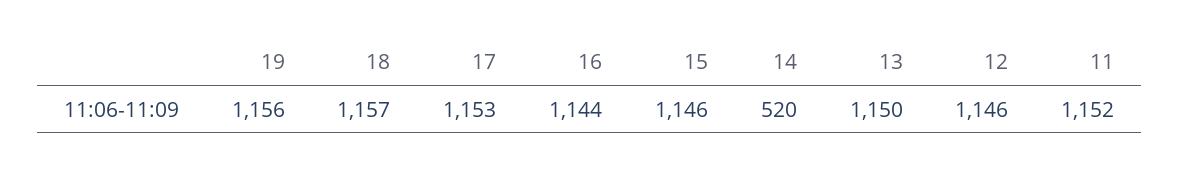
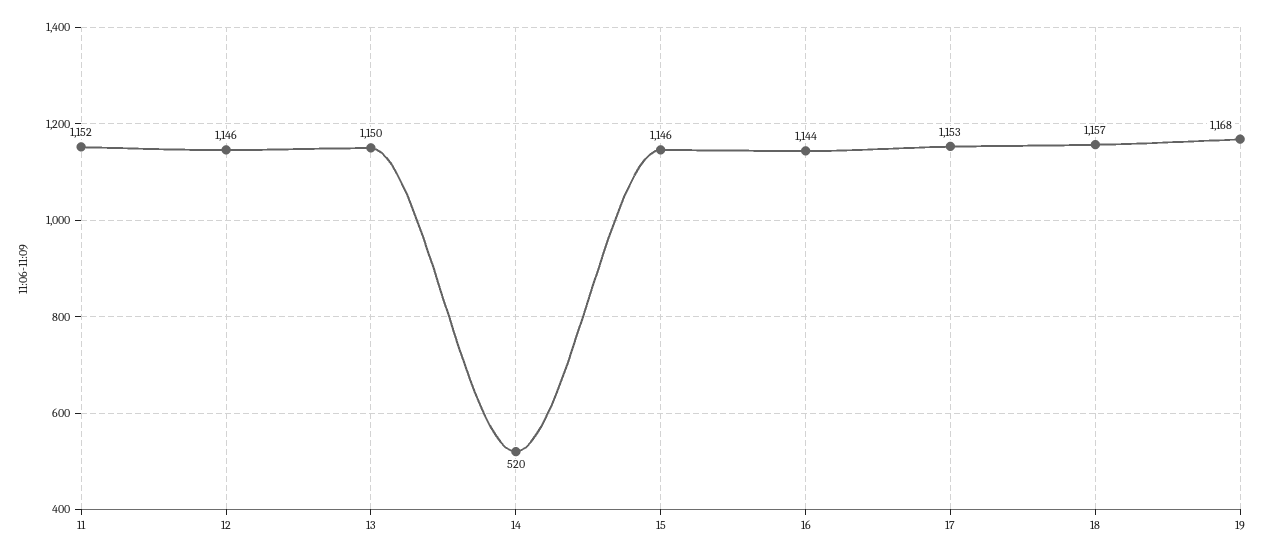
  {
-   "19": 1156,
+   "19": 1168,
    "18": 1157,
    "17": 1153,
    "16": 1144,
    "15": 1146,
    "14": 520,
    "13": 1150,
    "12": 1146,
    "11": 1152
  }

